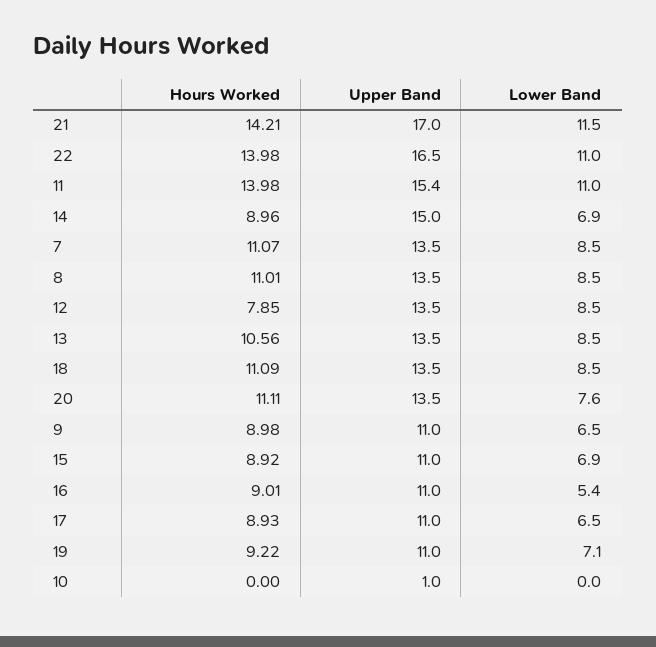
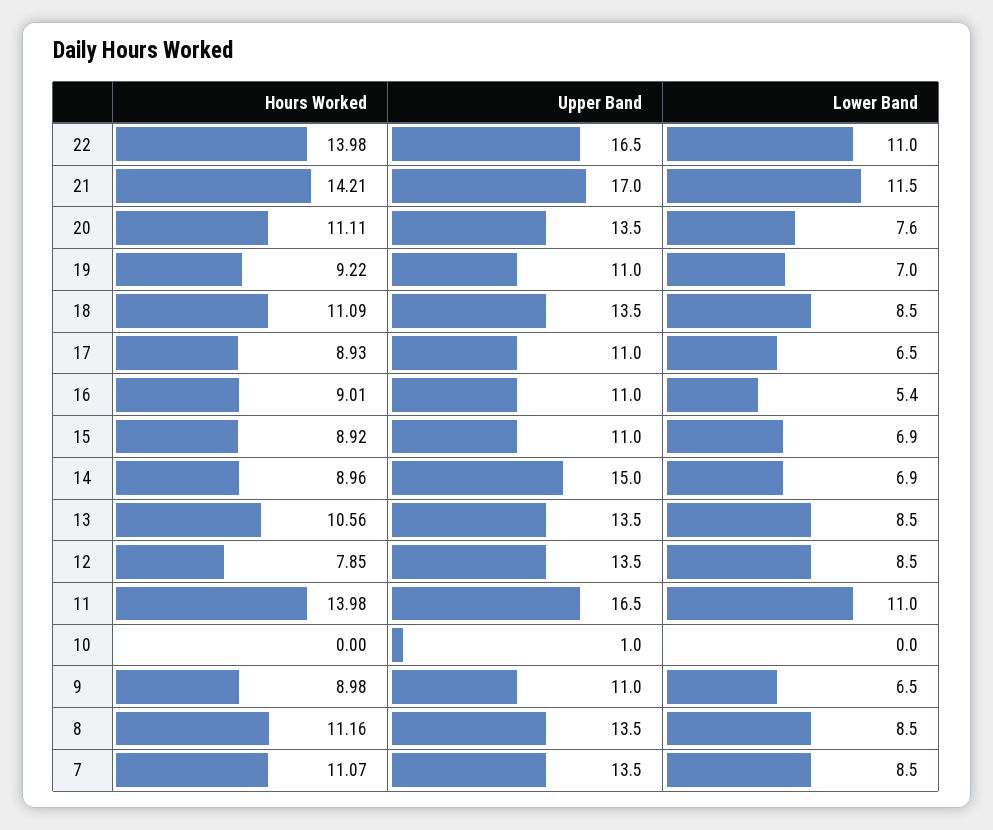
  {
    "Hours Worked": {
      "21": 14.21,
      "22": 13.98,
      "11": 13.98,
      "14": 8.96,
      "7": 11.07,
-     "8": 11.01,
+     "8": 11.16,
      "12": 7.85,
      "13": 10.56,
      "18": 11.09,
      "20": 11.11,
      "9": 8.98,
      "15": 8.92,
      "16": 9.01,
      "17": 8.93,
      "19": 9.22,
      "10": 0
    },
    "Upper Band": {
      "21": 17,
      "22": 16.5,
-     "11": 15.4,
+     "11": 16.5,
      "14": 15,
      "7": 13.5,
      "8": 13.5,
      "12": 13.5,
      "13": 13.5,
      "18": 13.5,
      "20": 13.5,
      "9": 11,
      "15": 11,
      "16": 11,
      "17": 11,
      "19": 11,
      "10": 1
    },
    "Lower Band": {
      "21": 11.5,
      "22": 11,
      "11": 11,
      "14": 6.9,
      "7": 8.5,
      "8": 8.5,
      "12": 8.5,
      "13": 8.5,
      "18": 8.5,
      "20": 7.6,
      "9": 6.5,
      "15": 6.9,
      "16": 5.4,
      "17": 6.5,
-     "19": 7.1,
+     "19": 7,
      "10": 0
    }
  }

